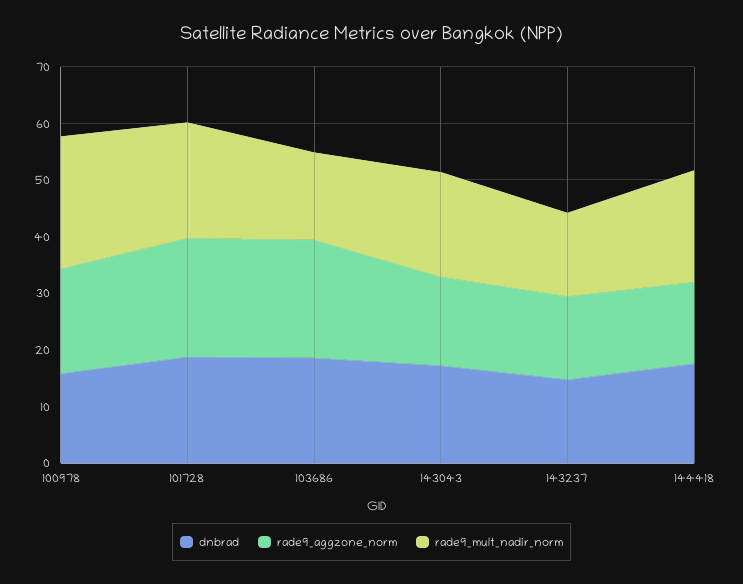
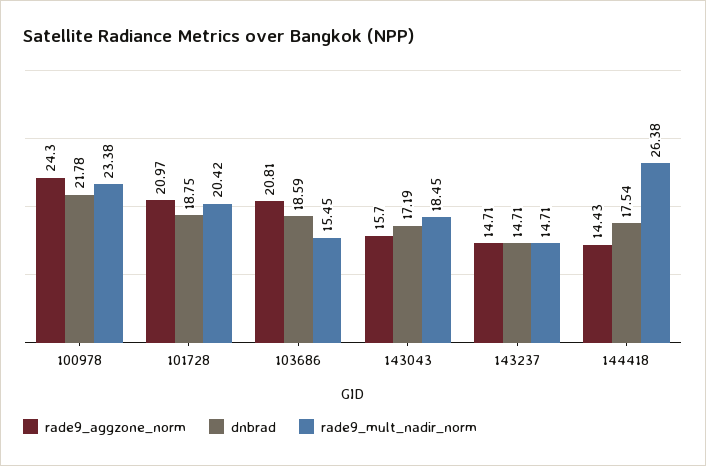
  {
    "dnbrad": {
-     "100978": 16,
+     "100978": 21.78,
      "101728": 18.75,
      "103686": 18.59,
      "143043": 17.19,
      "143237": 14.71,
      "144418": 17.54
    },
    "rade9_aggzone_norm": {
-     "100978": 18,
+     "100978": 24.3,
      "101728": 20.97,
      "103686": 20.81,
      "143043": 15.7,
      "143237": 14.71,
      "144418": 14.43
    },
    "rade9_mult_nadir_norm": {
      "100978": 23.38,
      "101728": 20.42,
      "103686": 15.45,
      "143043": 18.45,
      "143237": 14.71,
-     "144418": 20
+     "144418": 26.38
    }
  }

